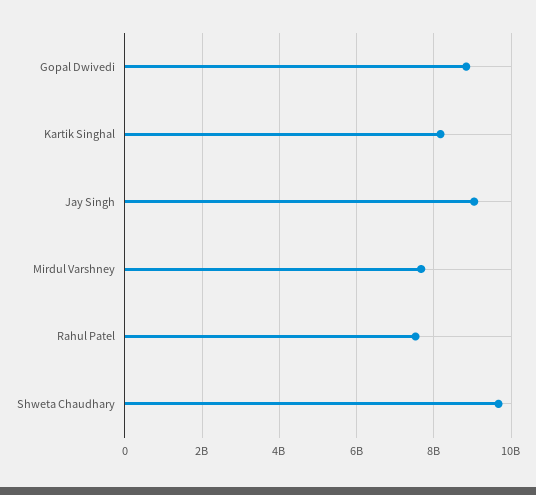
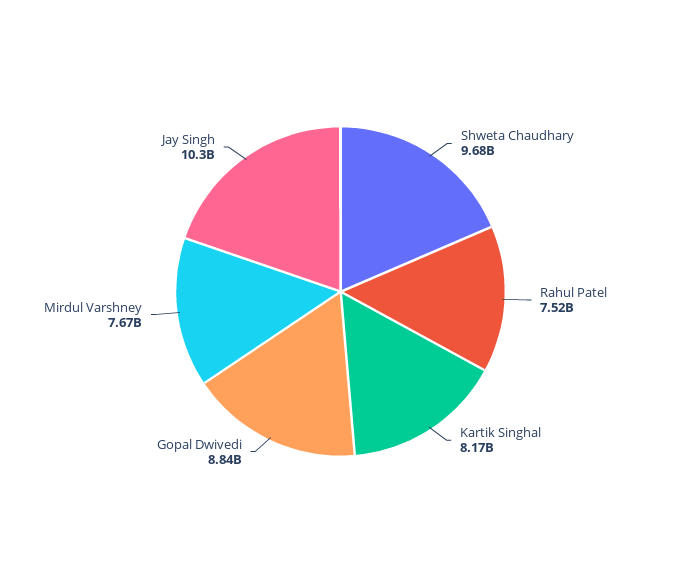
  {
    "Gopal Dwivedi": 8840000000,
    "Kartik Singhal": 8170000000,
-   "Jay Singh": 9000000000,
+   "Jay Singh": 10300000000,
    "Mirdul Varshney": 7670000000,
    "Rahul Patel": 7520000000,
    "Shweta Chaudhary": 9680000000
  }

